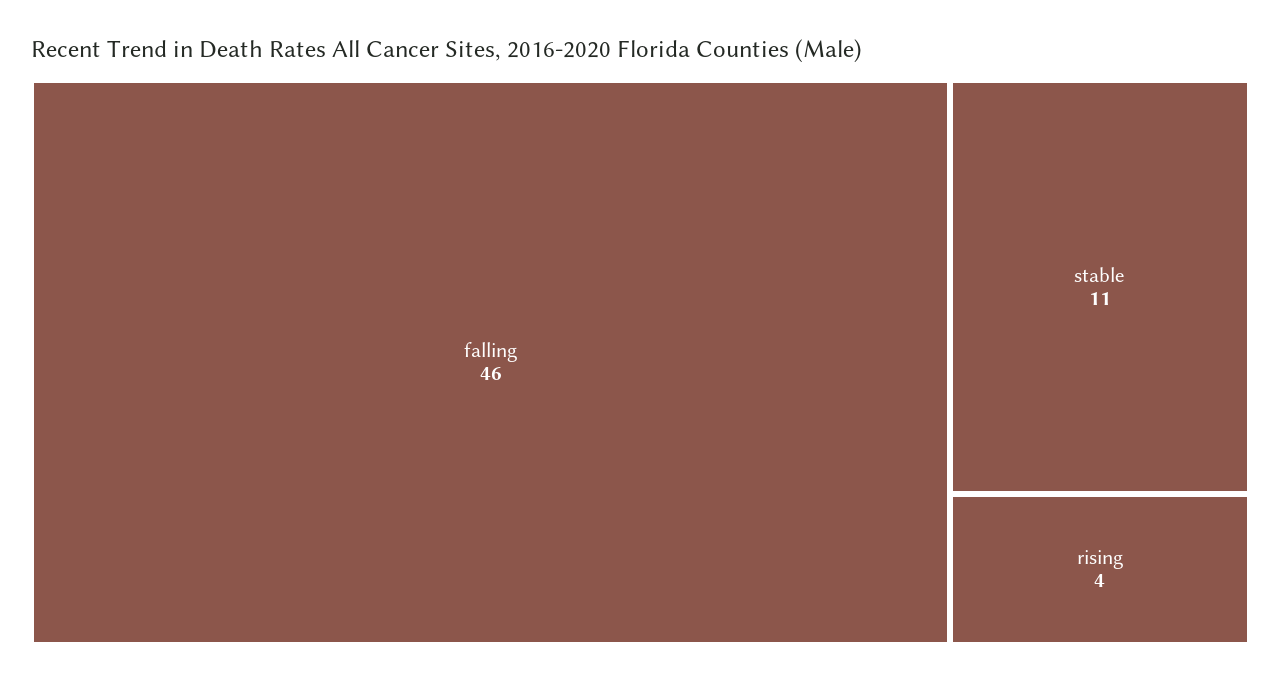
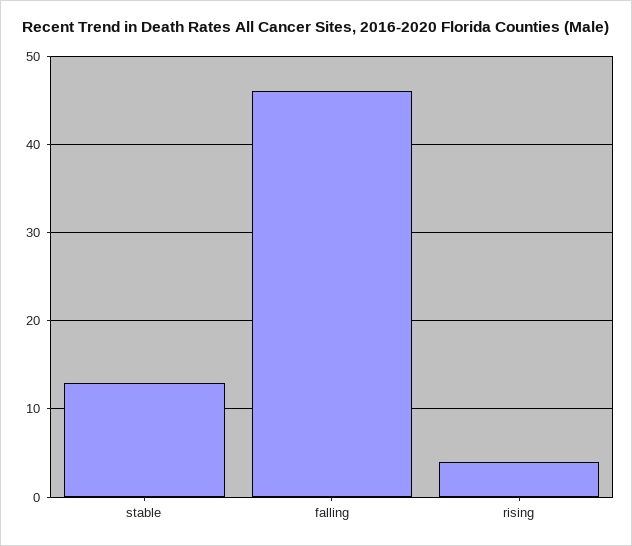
  {
    "falling": 46,
-   "stable": 11,
+   "stable": 13,
    "rising": 4
  }

